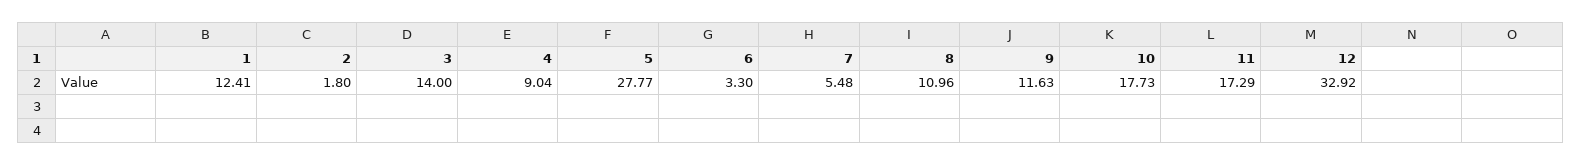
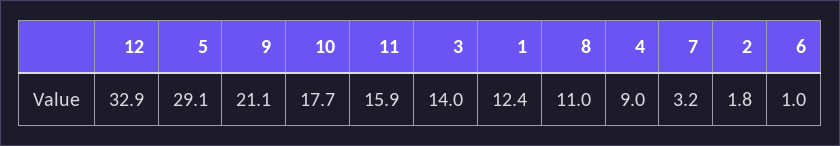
  {
    "1": 12.41,
    "2": 1.8,
    "3": 14,
    "4": 9.04,
-   "5": 27.77,
+   "5": 29.1,
-   "6": 3.3,
+   "6": 1,
-   "7": 5.48,
+   "7": 3.2,
    "8": 10.96,
-   "9": 11.63,
+   "9": 21.1,
    "10": 17.73,
-   "11": 17.29,
+   "11": 15.9,
    "12": 32.92
  }

